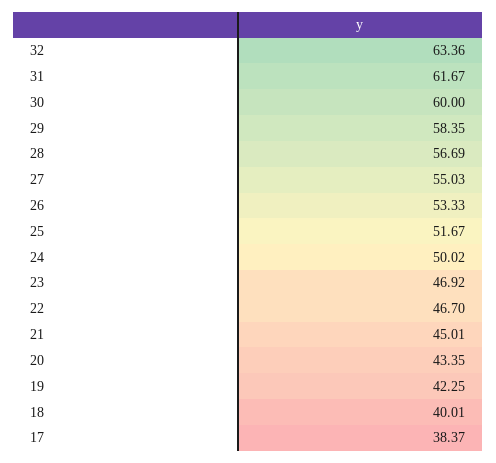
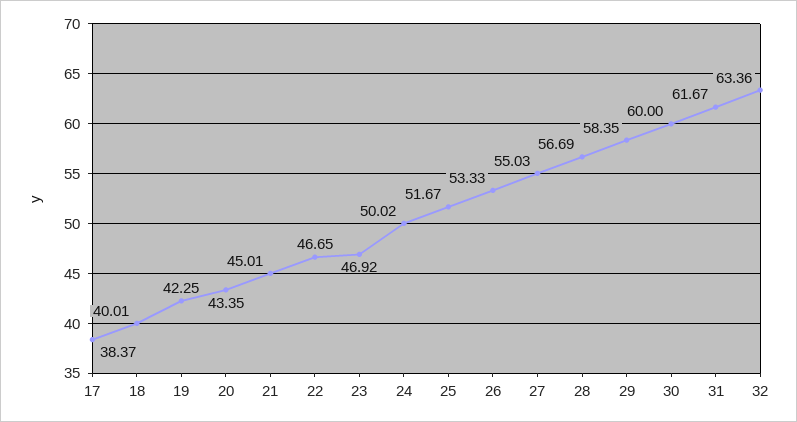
  {
    "32": 63.36,
    "31": 61.67,
    "30": 60,
    "29": 58.35,
    "28": 56.69,
    "27": 55.03,
    "26": 53.33,
    "25": 51.67,
    "24": 50.02,
    "23": 46.92,
-   "22": 46.7,
+   "22": 46.65,
    "21": 45.01,
    "20": 43.35,
    "19": 42.25,
    "18": 40.01,
    "17": 38.37
  }

